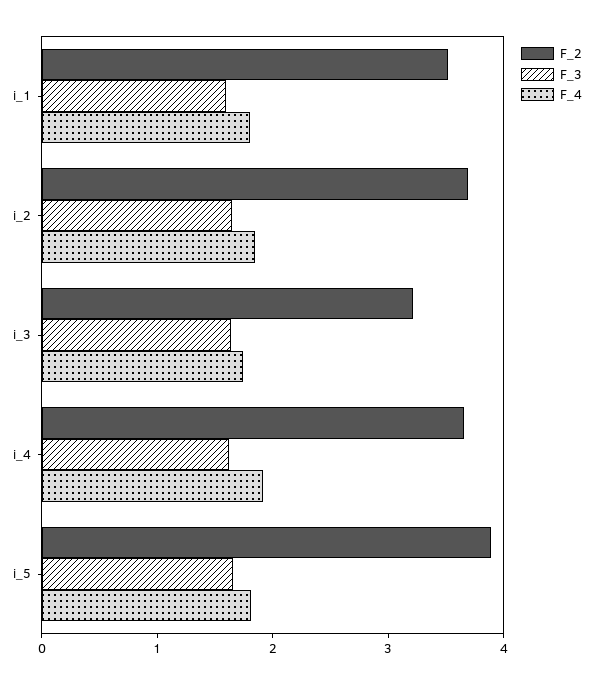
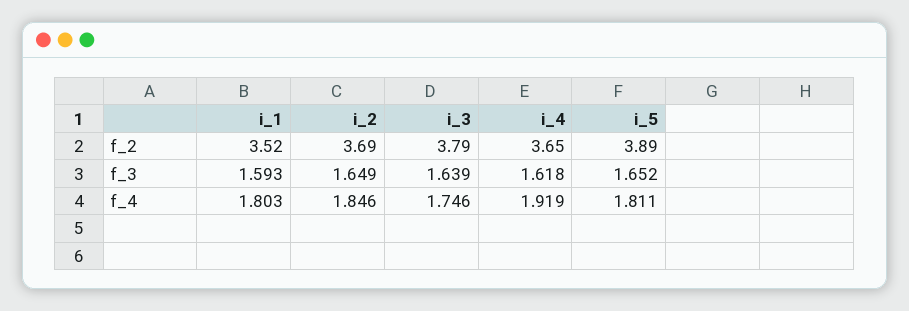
  {
    "F_2": {
      "i_1": 3.52,
      "i_2": 3.69,
-     "i_3": 3.2,
+     "i_3": 3.79,
      "i_4": 3.65,
      "i_5": 3.89
    },
    "F_3": {
      "i_1": 1.593,
      "i_2": 1.649,
      "i_3": 1.639,
      "i_4": 1.618,
      "i_5": 1.652
    },
    "F_4": {
      "i_1": 1.803,
      "i_2": 1.846,
      "i_3": 1.746,
      "i_4": 1.919,
      "i_5": 1.811
    }
  }

